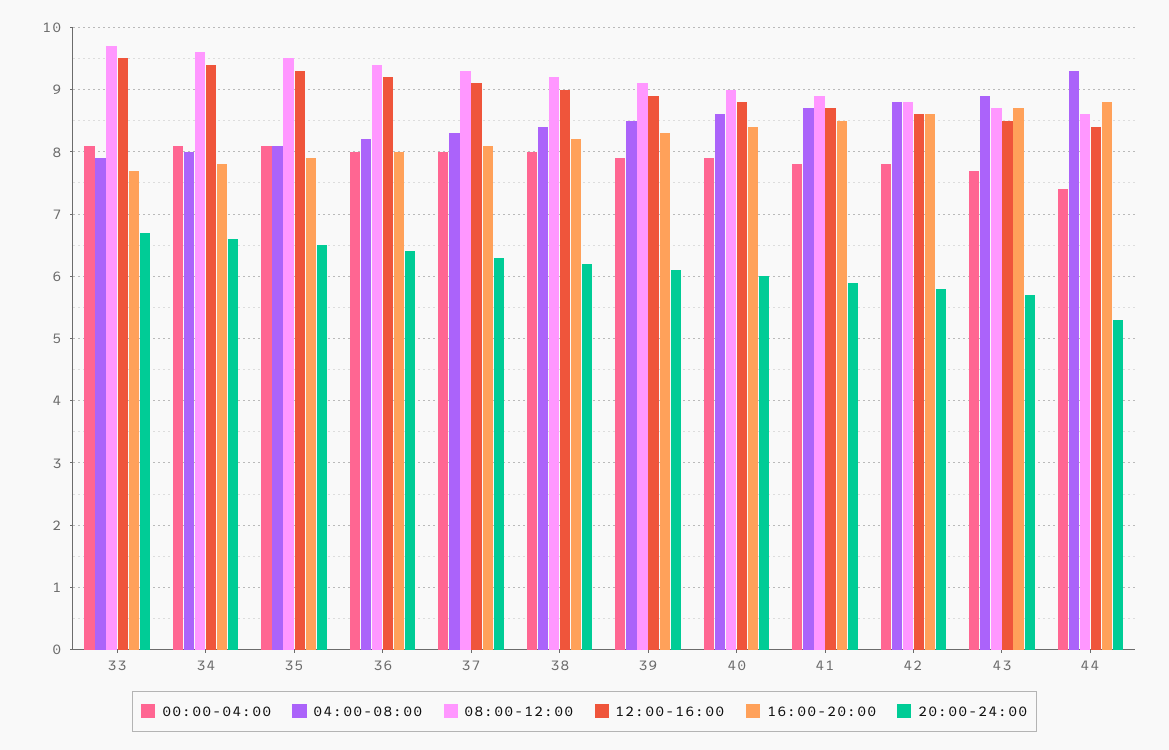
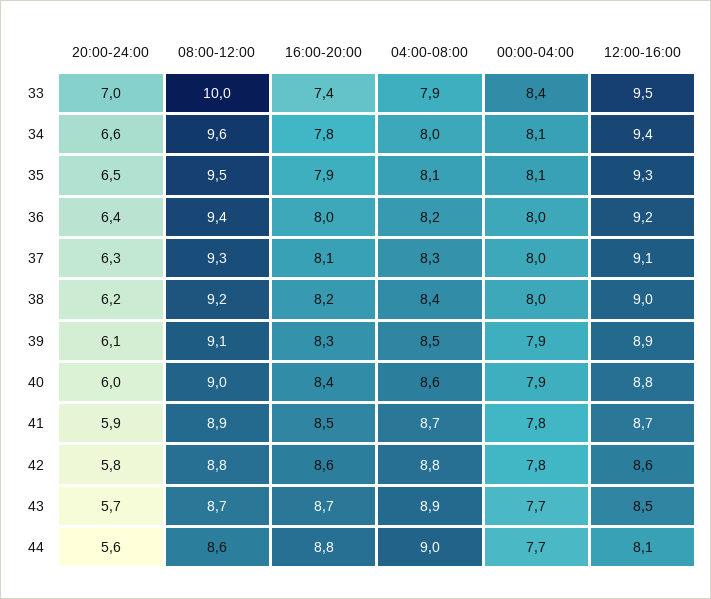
  {
    "00:00-04:00": {
-     "33": 8.1,
+     "33": 8.4,
      "34": 8.1,
      "35": 8.1,
      "36": 8,
      "37": 8,
      "38": 8,
      "39": 7.9,
      "40": 7.9,
      "41": 7.8,
      "42": 7.8,
      "43": 7.7,
-     "44": 7.4
+     "44": 7.7
    },
    "04:00-08:00": {
      "33": 7.9,
      "34": 8,
      "35": 8.1,
      "36": 8.2,
      "37": 8.3,
      "38": 8.4,
      "39": 8.5,
      "40": 8.6,
      "41": 8.7,
      "42": 8.8,
      "43": 8.9,
-     "44": 9.3
+     "44": 9
    },
    "08:00-12:00": {
-     "33": 9.7,
+     "33": 10,
      "34": 9.6,
      "35": 9.5,
      "36": 9.4,
      "37": 9.3,
      "38": 9.2,
      "39": 9.1,
      "40": 9,
      "41": 8.9,
      "42": 8.8,
      "43": 8.7,
      "44": 8.6
    },
    "12:00-16:00": {
      "33": 9.5,
      "34": 9.4,
      "35": 9.3,
      "36": 9.2,
      "37": 9.1,
      "38": 9,
      "39": 8.9,
      "40": 8.8,
      "41": 8.7,
      "42": 8.6,
      "43": 8.5,
-     "44": 8.4
+     "44": 8.1
    },
    "16:00-20:00": {
-     "33": 7.7,
+     "33": 7.4,
      "34": 7.8,
      "35": 7.9,
      "36": 8,
      "37": 8.1,
      "38": 8.2,
      "39": 8.3,
      "40": 8.4,
      "41": 8.5,
      "42": 8.6,
      "43": 8.7,
      "44": 8.8
    },
    "20:00-24:00": {
-     "33": 6.7,
+     "33": 7,
      "34": 6.6,
      "35": 6.5,
      "36": 6.4,
      "37": 6.3,
      "38": 6.2,
      "39": 6.1,
      "40": 6,
      "41": 5.9,
      "42": 5.8,
      "43": 5.7,
-     "44": 5.3
+     "44": 5.6
    }
  }

